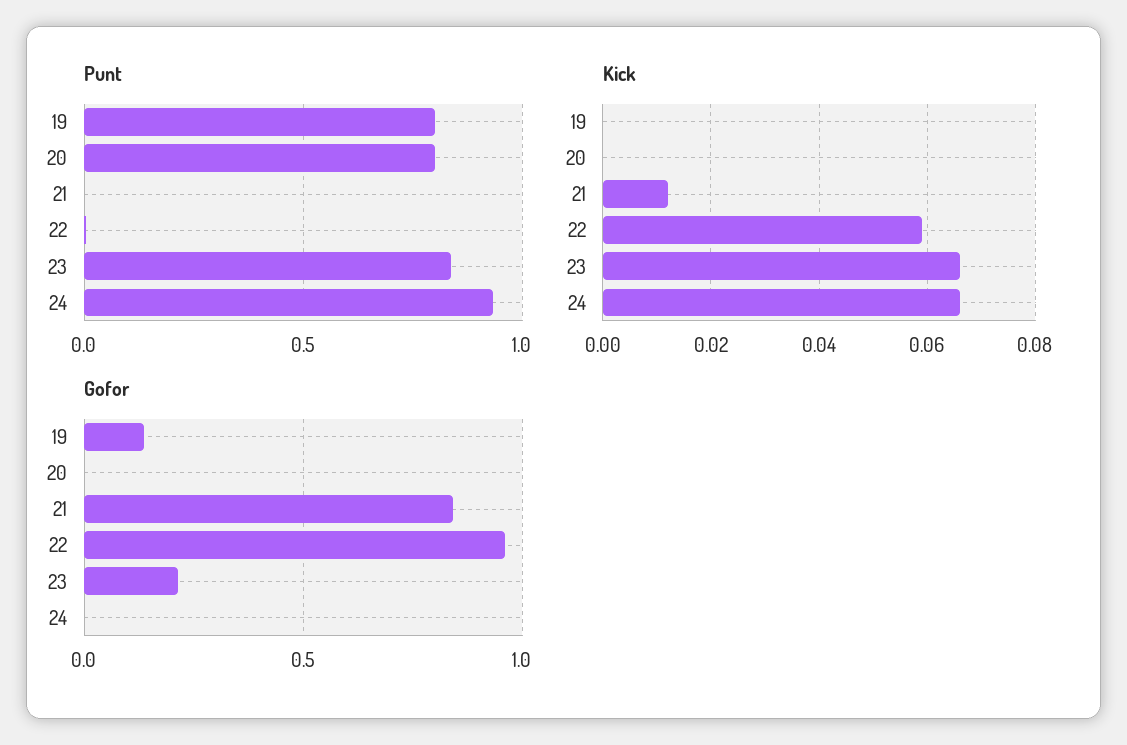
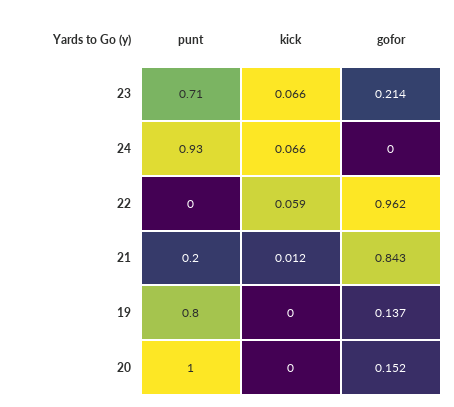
  {
    "Punt": {
      "19": 0.8,
-     "20": 0.8,
+     "20": 1,
-     "21": 0,
+     "21": 0.2,
      "22": 0,
-     "23": 0.85,
+     "23": 0.71,
      "24": 0.93
    },
    "Kick": {
      "19": 0,
      "20": 0,
      "21": 0.012,
      "22": 0.059,
      "23": 0.066,
      "24": 0.066
    },
    "Gofor": {
      "19": 0.137,
-     "20": 0,
+     "20": 0.152,
      "21": 0.843,
      "22": 0.962,
      "23": 0.214,
      "24": 0
    }
  }

